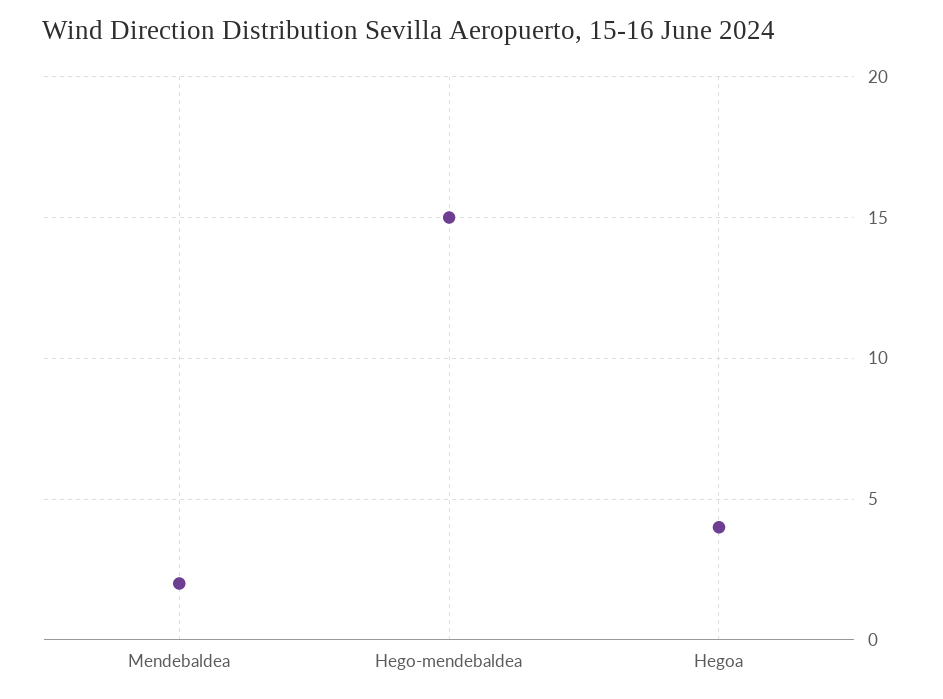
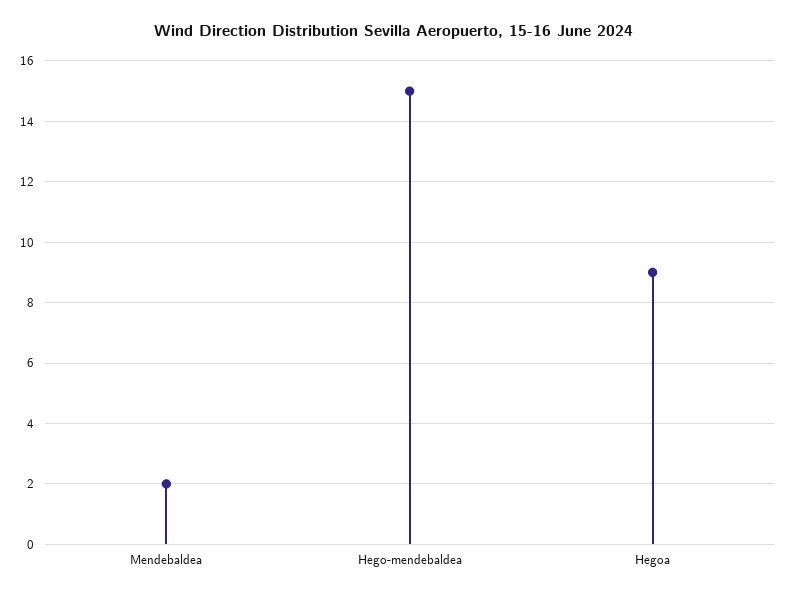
  {
    "Mendebaldea": 2,
    "Hego-mendebaldea": 15,
-   "Hegoa": 4
+   "Hegoa": 9
  }

